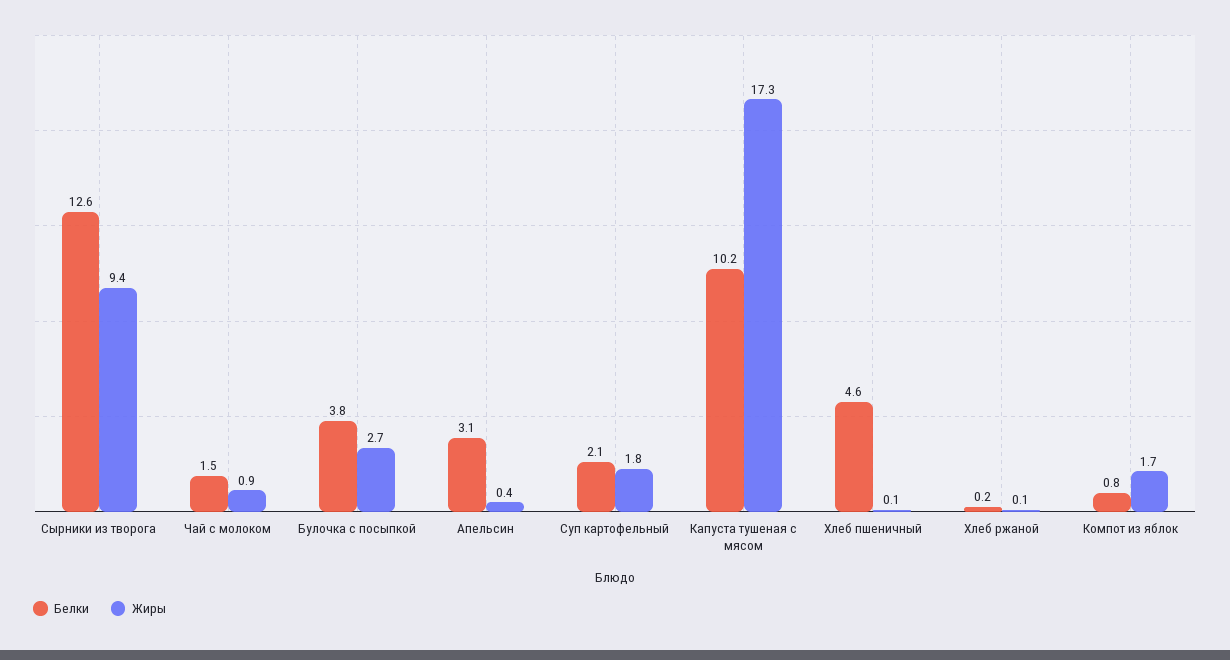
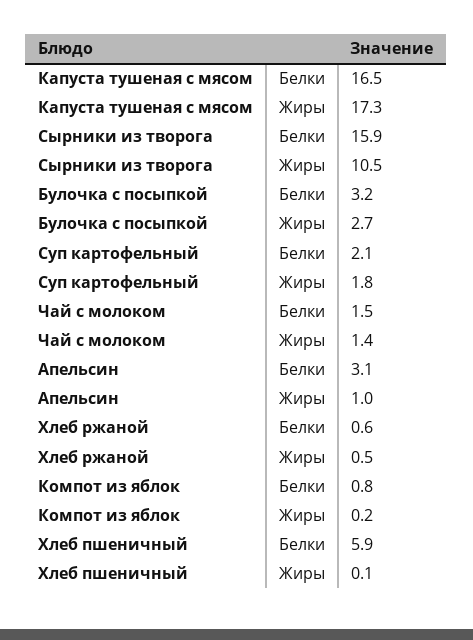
  {
    "Белки": {
-     "Сырники из творога": 12.6,
+     "Сырники из творога": 15.9,
      "Чай с молоком": 1.5,
-     "Булочка с посыпкой": 3.8,
+     "Булочка с посыпкой": 3.2,
      "Апельсин": 3.1,
      "Суп картофельный": 2.1,
-     "Капуста тушеная с мясом": 10.2,
+     "Капуста тушеная с мясом": 16.5,
-     "Хлеб пшеничный": 4.6,
+     "Хлеб пшеничный": 5.9,
-     "Хлеб ржаной": 0.2,
+     "Хлеб ржаной": 0.6,
      "Компот из яблок": 0.8
    },
    "Жиры": {
-     "Сырники из творога": 9.4,
+     "Сырники из творога": 10.5,
-     "Чай с молоком": 0.9,
+     "Чай с молоком": 1.4,
      "Булочка с посыпкой": 2.7,
-     "Апельсин": 0.4,
+     "Апельсин": 1,
      "Суп картофельный": 1.8,
      "Капуста тушеная с мясом": 17.3,
      "Хлеб пшеничный": 0.1,
-     "Хлеб ржаной": 0.1,
+     "Хлеб ржаной": 0.5,
-     "Компот из яблок": 1.7
+     "Компот из яблок": 0.2
    }
  }

